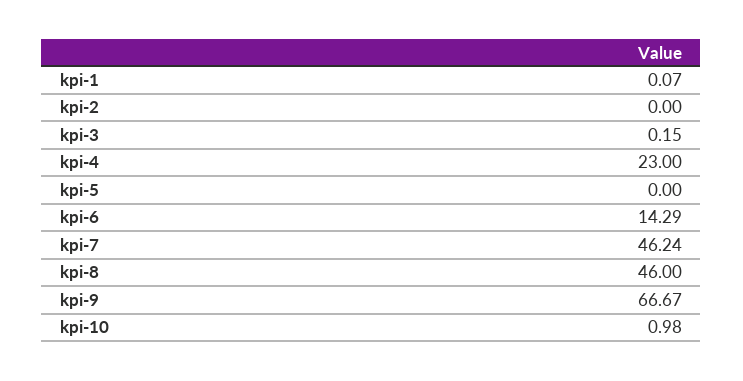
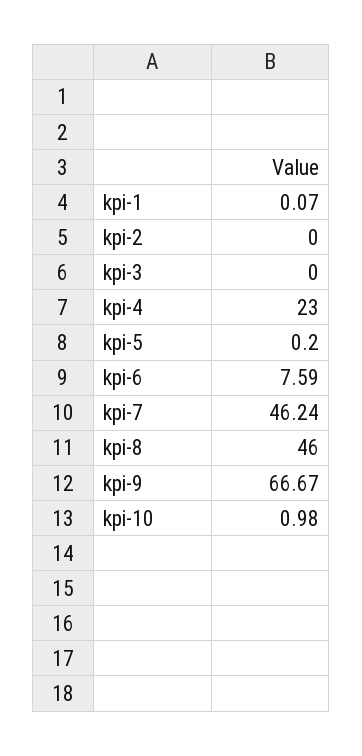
  {
    "kpi-1": 0.07,
    "kpi-2": 0,
-   "kpi-3": 0.15,
+   "kpi-3": 0,
    "kpi-4": 23,
-   "kpi-5": 0,
+   "kpi-5": 0.2,
-   "kpi-6": 14.29,
+   "kpi-6": 7.59,
    "kpi-7": 46.24,
    "kpi-8": 46,
    "kpi-9": 66.67,
    "kpi-10": 0.98
  }

